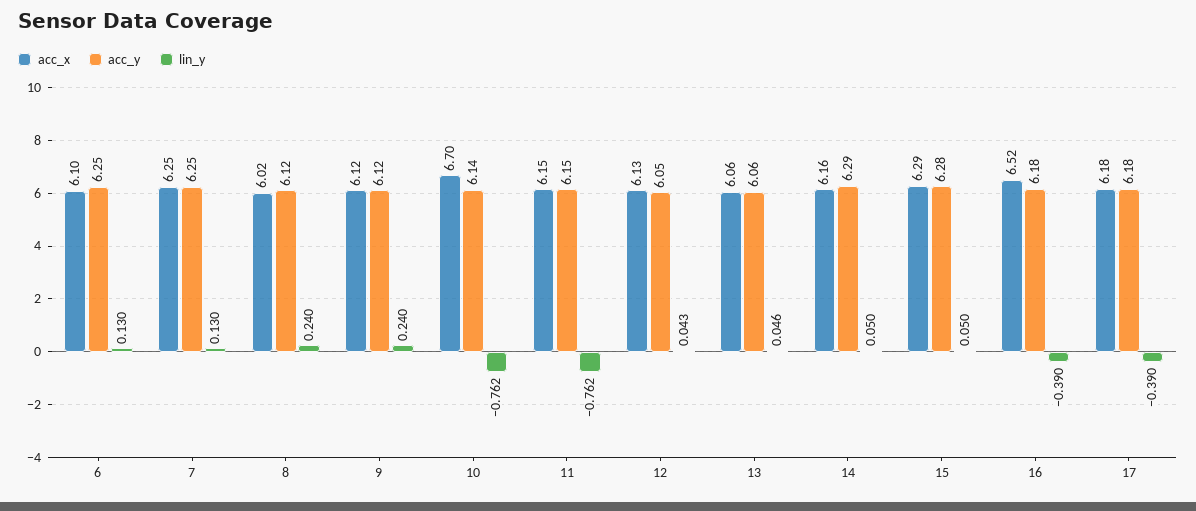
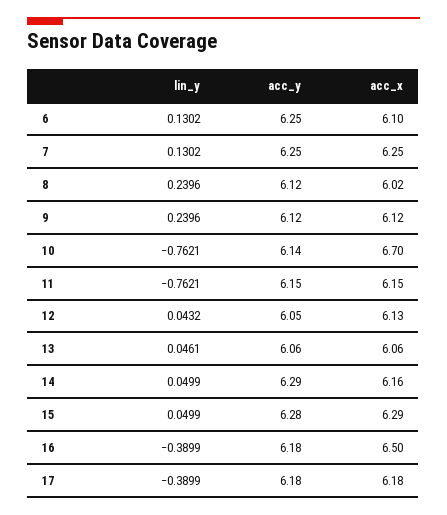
  {
    "acc_x": {
      "6": 6.1,
      "7": 6.25,
      "8": 6.02,
      "9": 6.12,
      "10": 6.7,
      "11": 6.15,
      "12": 6.13,
      "13": 6.06,
      "14": 6.16,
      "15": 6.29,
-     "16": 6.52,
+     "16": 6.5,
      "17": 6.18
    },
    "acc_y": {
      "6": 6.25,
      "7": 6.25,
      "8": 6.12,
      "9": 6.12,
      "10": 6.14,
      "11": 6.15,
      "12": 6.05,
      "13": 6.06,
      "14": 6.29,
      "15": 6.28,
      "16": 6.18,
      "17": 6.18
    },
    "lin_y": {
      "6": 0.1302,
      "7": 0.1302,
      "8": 0.2396,
      "9": 0.2396,
      "10": -0.7621,
      "11": -0.7621,
      "12": 0.0432,
      "13": 0.0461,
      "14": 0.0499,
      "15": 0.0499,
      "16": -0.3899,
      "17": -0.3899
    }
  }

